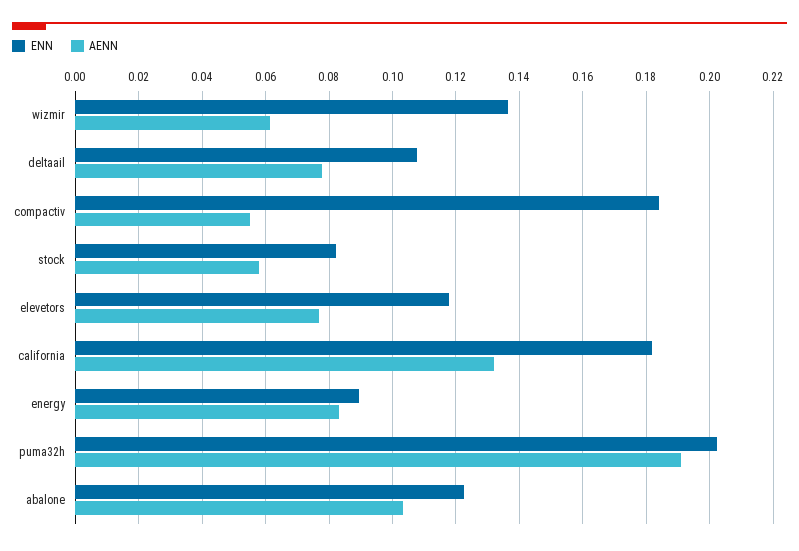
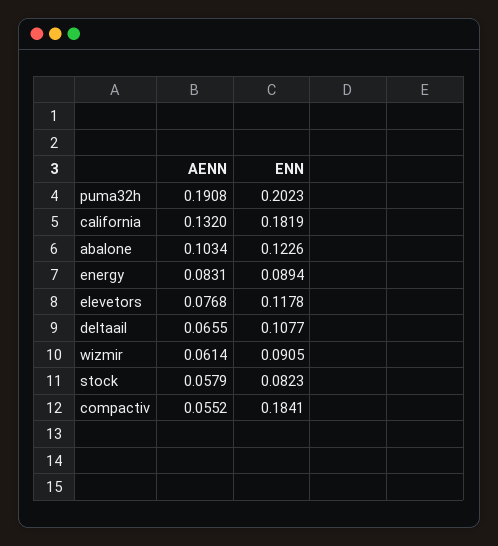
  {
    "ENN": {
-     "wizmir": 0.136,
+     "wizmir": 0.0905,
      "deltaail": 0.1077,
      "compactiv": 0.1841,
      "stock": 0.0823,
      "elevetors": 0.1178,
      "california": 0.1819,
      "energy": 0.0894,
      "puma32h": 0.2023,
      "abalone": 0.1226
    },
    "AENN": {
      "wizmir": 0.0614,
-     "deltaail": 0.078,
+     "deltaail": 0.0655,
      "compactiv": 0.0552,
      "stock": 0.0579,
      "elevetors": 0.0768,
      "california": 0.132,
      "energy": 0.0831,
      "puma32h": 0.1908,
      "abalone": 0.1034
    }
  }

